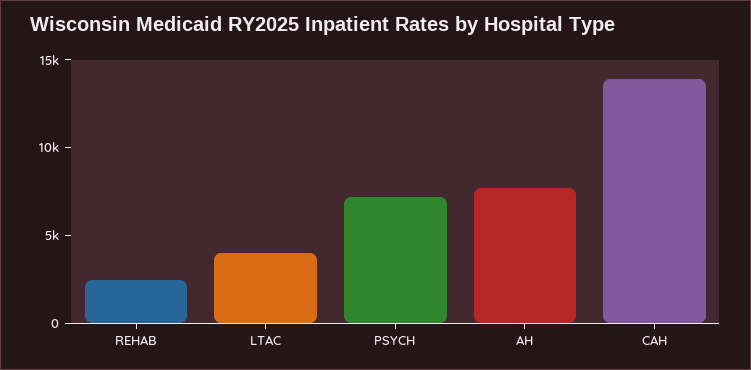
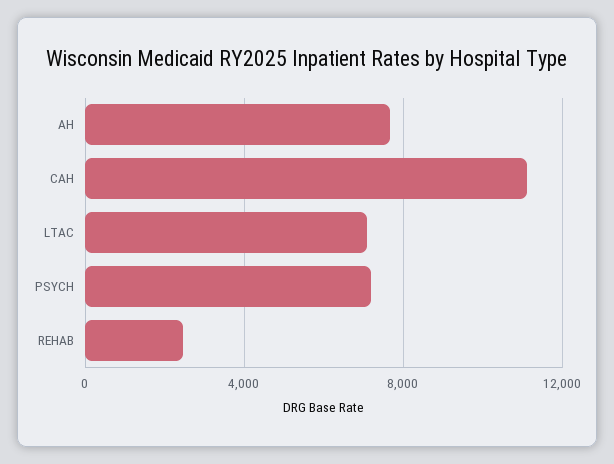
  {
    "REHAB": 2500,
-   "LTAC": 4000,
+   "LTAC": 7000,
    "PSYCH": 7000,
    "AH": 7500,
-   "CAH": 14000
+   "CAH": 11000
  }

